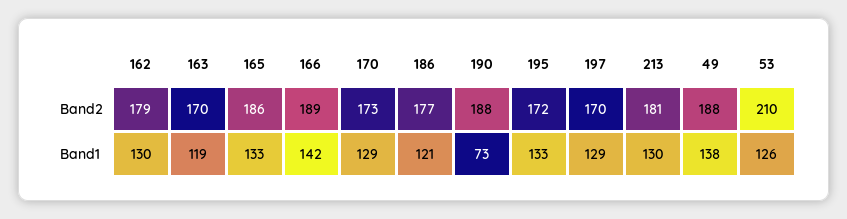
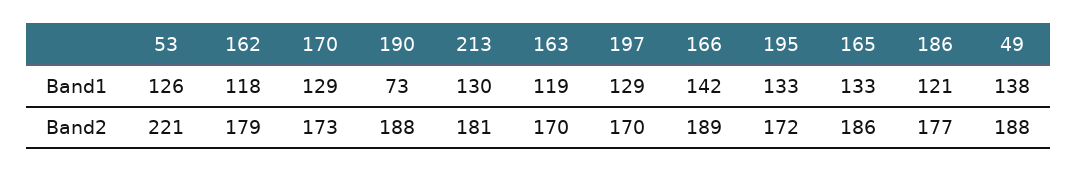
  {
    "162": {
      "Band2": 179,
-     "Band1": 130
+     "Band1": 118
    },
    "163": {
      "Band2": 170,
      "Band1": 119
    },
    "165": {
      "Band2": 186,
      "Band1": 133
    },
    "166": {
      "Band2": 189,
      "Band1": 142
    },
    "170": {
      "Band2": 173,
      "Band1": 129
    },
    "186": {
      "Band2": 177,
      "Band1": 121
    },
    "190": {
      "Band2": 188,
      "Band1": 73
    },
    "195": {
      "Band2": 172,
      "Band1": 133
    },
    "197": {
      "Band2": 170,
      "Band1": 129
    },
    "213": {
      "Band2": 181,
      "Band1": 130
    },
    "49": {
      "Band2": 188,
      "Band1": 138
    },
    "53": {
-     "Band2": 210,
+     "Band2": 221,
      "Band1": 126
    }
  }

